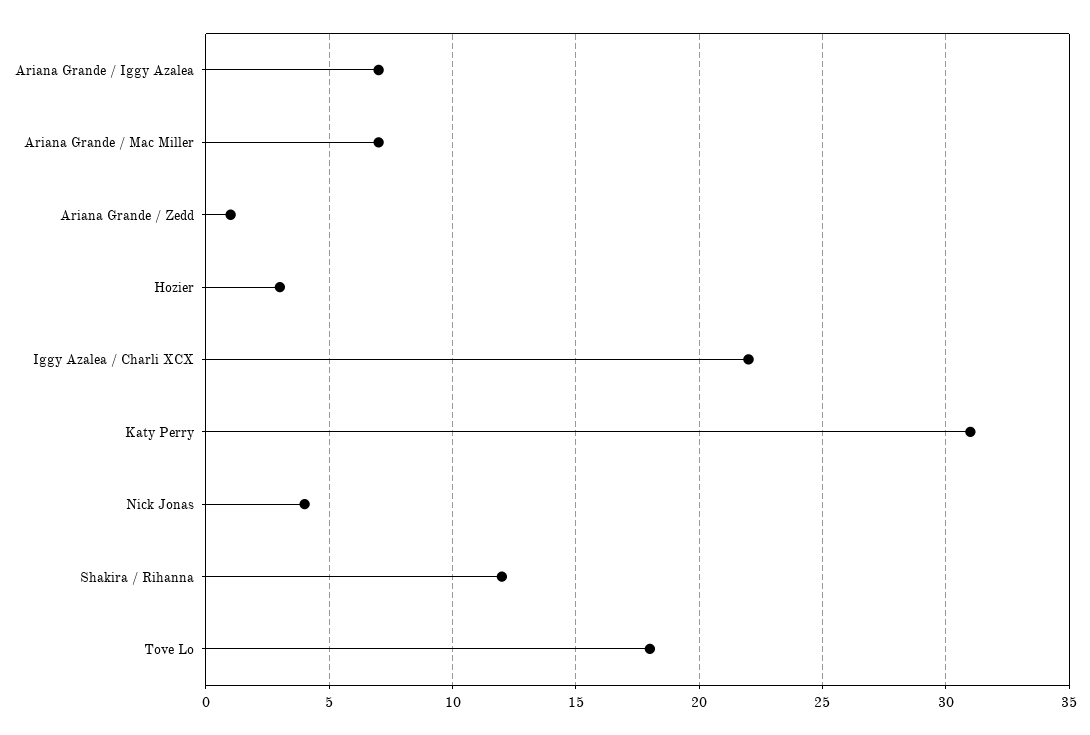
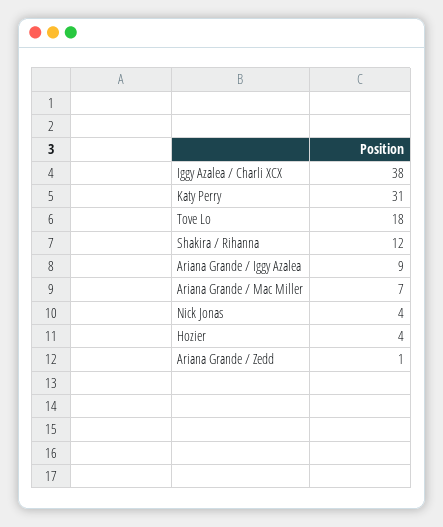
  {
-   "Ariana Grande / Iggy Azalea": 7,
+   "Ariana Grande / Iggy Azalea": 9,
    "Ariana Grande / Mac Miller": 7,
    "Ariana Grande / Zedd": 1,
-   "Hozier": 3,
+   "Hozier": 4,
-   "Iggy Azalea / Charli XCX": 22,
+   "Iggy Azalea / Charli XCX": 38,
    "Katy Perry": 31,
    "Nick Jonas": 4,
    "Shakira / Rihanna": 12,
    "Tove Lo": 18
  }

